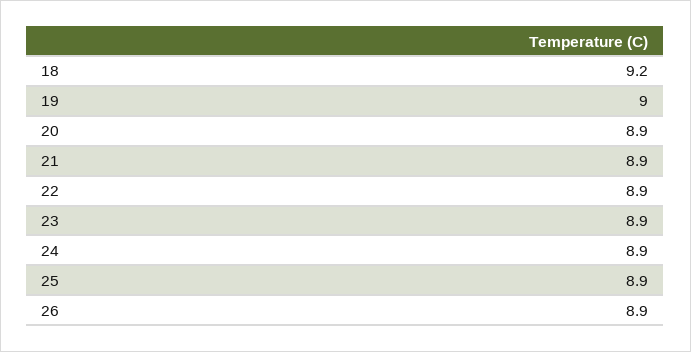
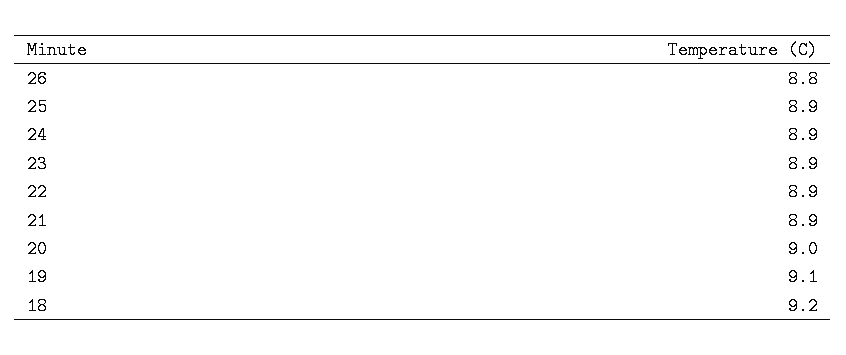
  {
    "18": 9.2,
-   "19": 9,
+   "19": 9.1,
-   "20": 8.9,
+   "20": 9,
    "21": 8.9,
    "22": 8.9,
    "23": 8.9,
    "24": 8.9,
    "25": 8.9,
-   "26": 8.9
+   "26": 8.8
  }

